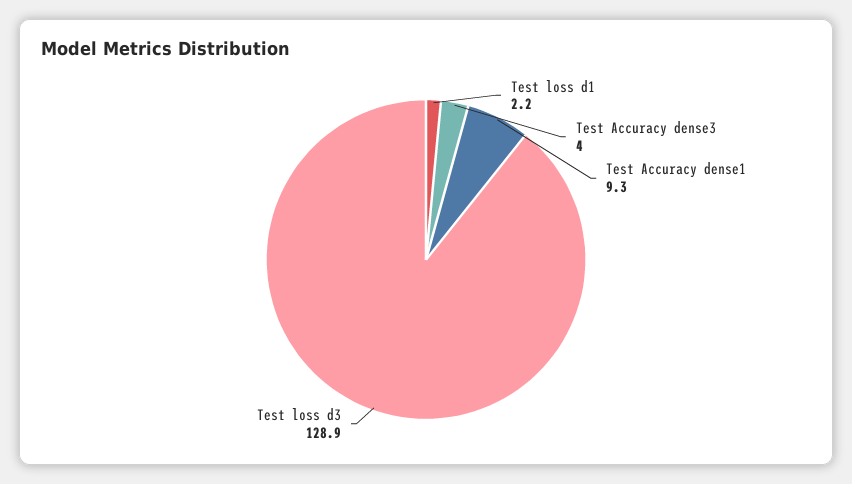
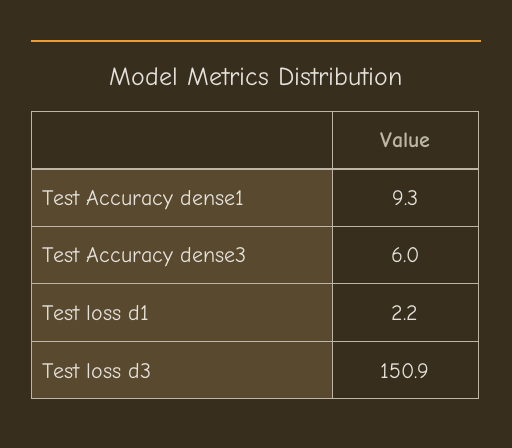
  {
    "Test loss d1": 2.2,
-   "Test Accuracy dense3": 4,
+   "Test Accuracy dense3": 6,
    "Test Accuracy dense1": 9.3,
-   "Test loss d3": 128.9
+   "Test loss d3": 150.9
  }

